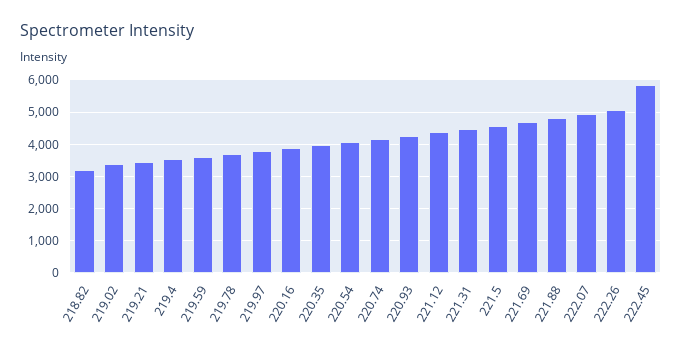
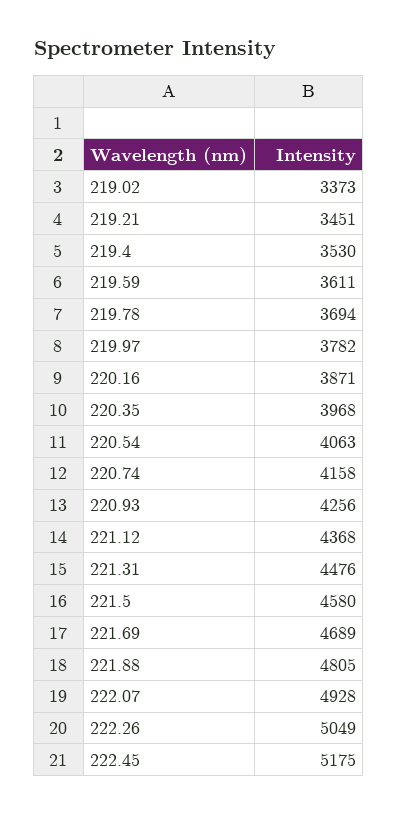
  {
-   "218.82": 3200,
    "219.02": 3373,
    "219.21": 3451,
    "219.4": 3530,
    "219.59": 3611,
    "219.78": 3694,
    "219.97": 3782,
    "220.16": 3871,
    "220.35": 3968,
    "220.54": 4063,
    "220.74": 4158,
    "220.93": 4256,
    "221.12": 4368,
    "221.31": 4476,
    "221.5": 4580,
    "221.69": 4689,
    "221.88": 4805,
    "222.07": 4928,
    "222.26": 5049,
-   "222.45": 5800
+   "222.45": 5175
  }

